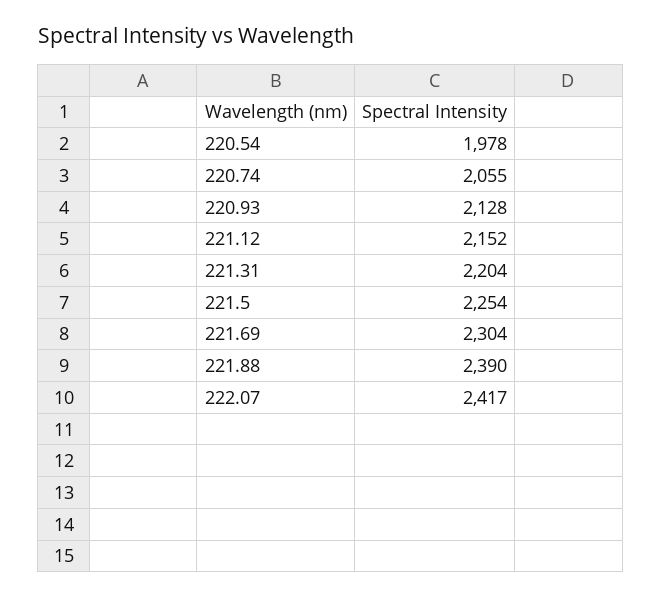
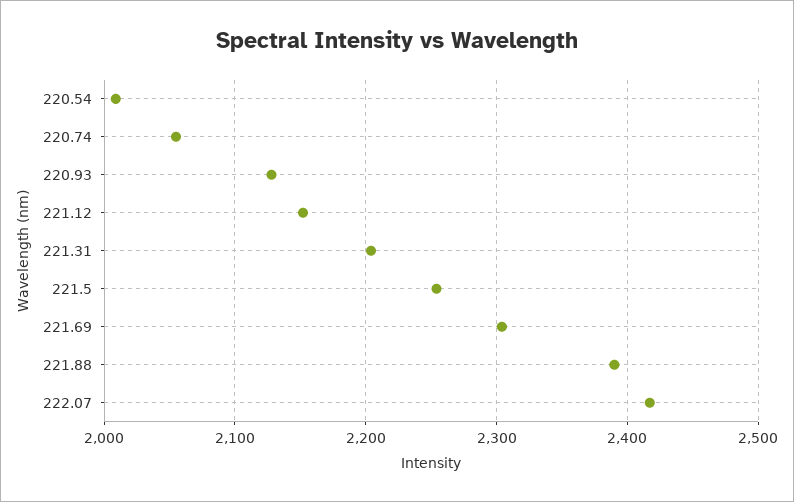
  {
-   "220.54": 1978,
+   "220.54": 2010,
    "220.74": 2055,
    "220.93": 2128,
    "221.12": 2152,
    "221.31": 2204,
    "221.5": 2254,
    "221.69": 2304,
    "221.88": 2390,
    "222.07": 2417
  }

